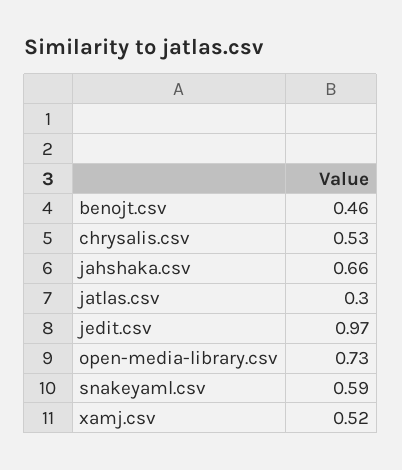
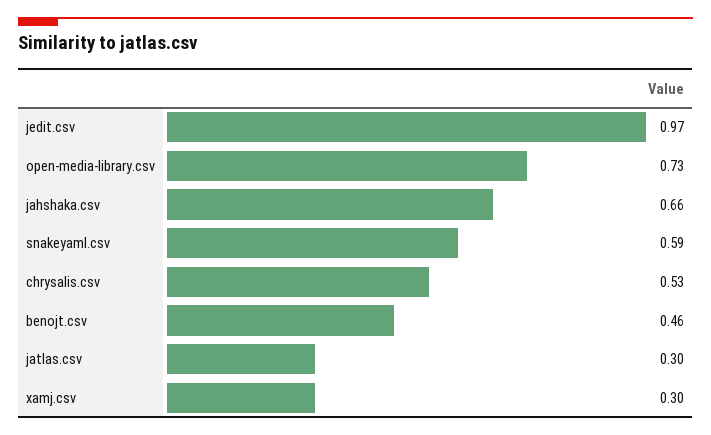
  {
    "benojt.csv": 0.46,
    "chrysalis.csv": 0.53,
    "jahshaka.csv": 0.66,
    "jatlas.csv": 0.3,
    "jedit.csv": 0.97,
    "open-media-library.csv": 0.73,
    "snakeyaml.csv": 0.59,
-   "xamj.csv": 0.52
+   "xamj.csv": 0.3
  }

